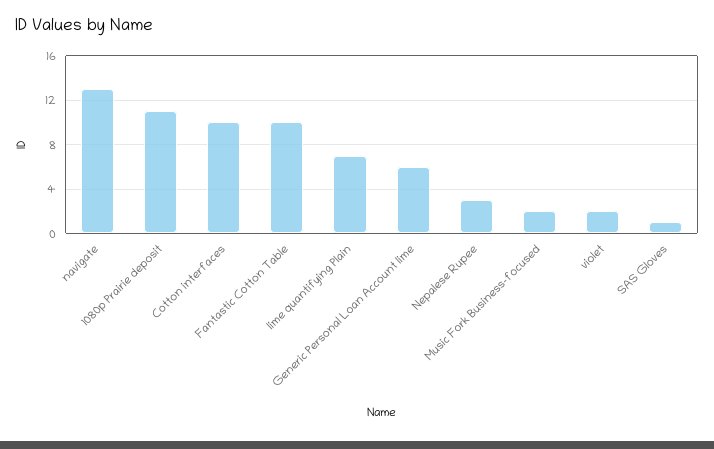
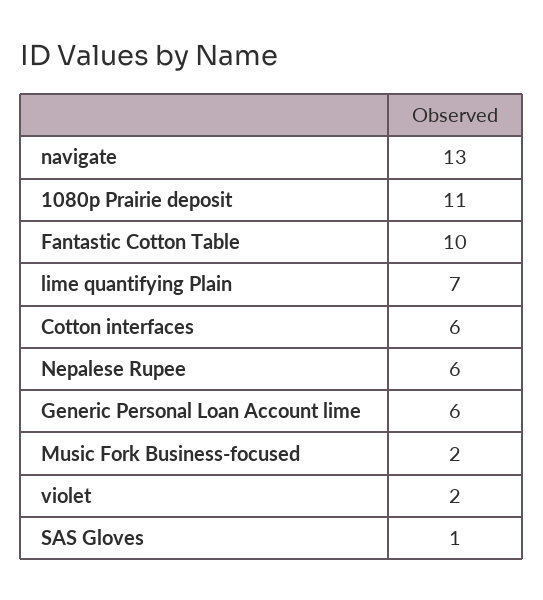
  {
    "navigate": 13,
    "1080p Prairie deposit": 11,
-   "Cotton interfaces": 10,
+   "Cotton interfaces": 6,
    "Fantastic Cotton Table": 10,
    "lime quantifying Plain": 7,
    "Generic Personal Loan Account lime": 6,
-   "Nepalese Rupee": 3,
+   "Nepalese Rupee": 6,
    "Music Fork Business-focused": 2,
    "violet": 2,
    "SAS Gloves": 1
  }

